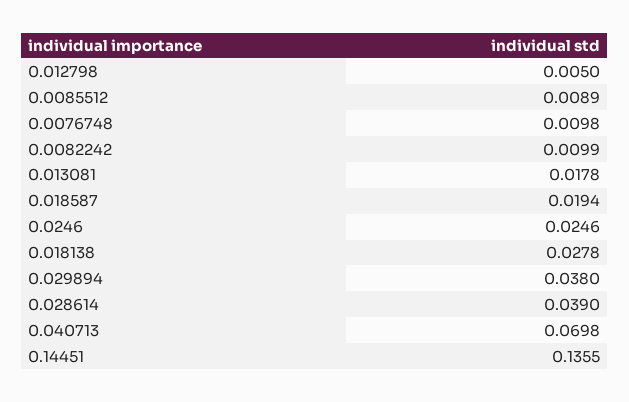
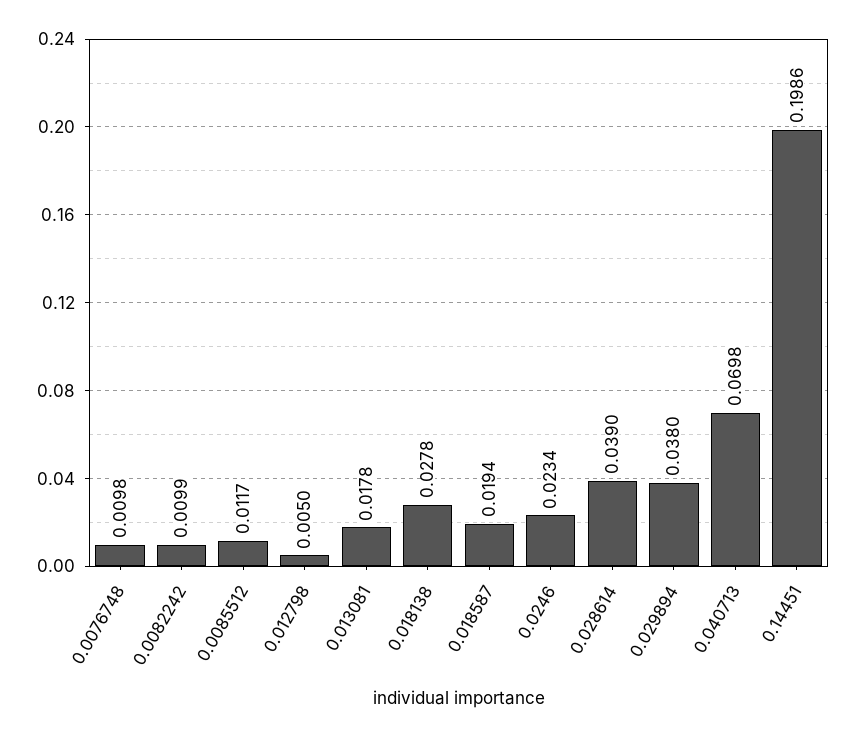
  {
    "0.012798": 0.005,
-   "0.0085512": 0.0089,
+   "0.0085512": 0.0117,
    "0.0076748": 0.0098,
    "0.0082242": 0.0099,
    "0.013081": 0.0178,
    "0.018587": 0.0194,
-   "0.0246": 0.0246,
+   "0.0246": 0.0234,
    "0.018138": 0.0278,
    "0.029894": 0.038,
    "0.028614": 0.039,
    "0.040713": 0.0698,
-   "0.14451": 0.1355
+   "0.14451": 0.1986
  }

